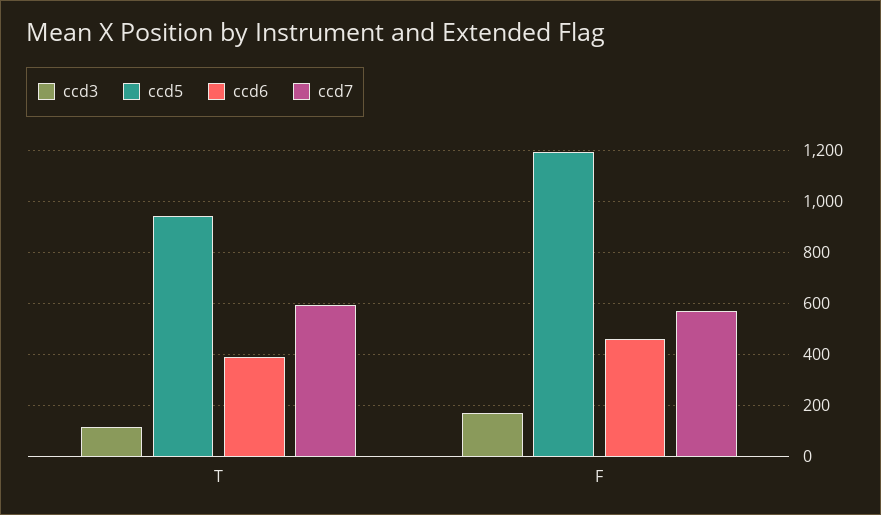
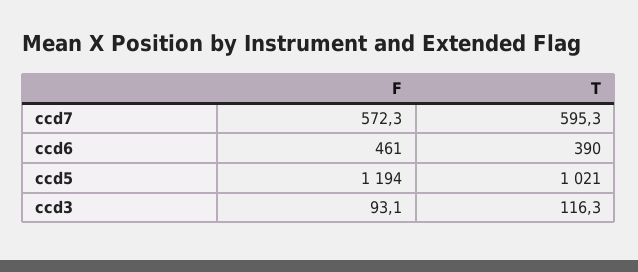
  {
    "ccd3": {
      "T": 116.3,
-     "F": 175
+     "F": 93.1
    },
    "ccd5": {
-     "T": 950,
+     "T": 1021,
      "F": 1194
    },
    "ccd6": {
      "T": 390,
      "F": 461
    },
    "ccd7": {
      "T": 595.3,
      "F": 572.3
    }
  }

